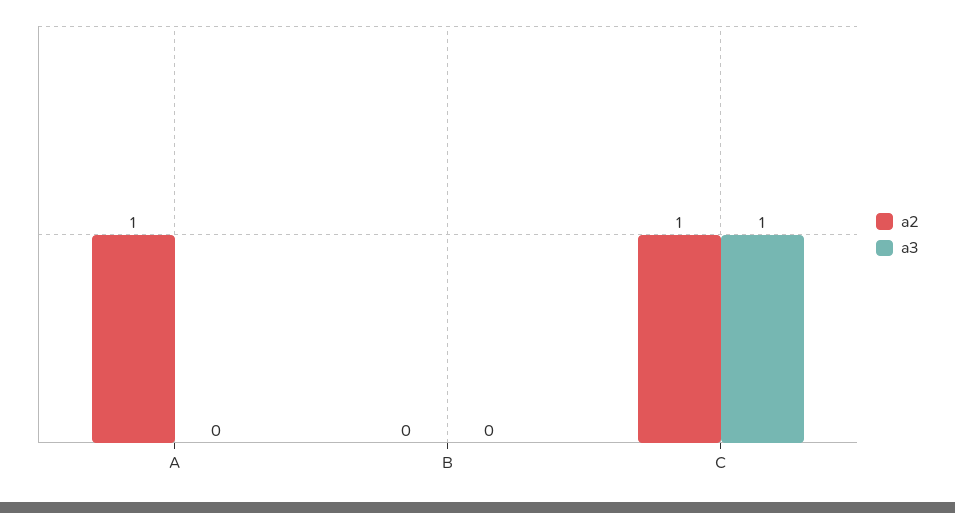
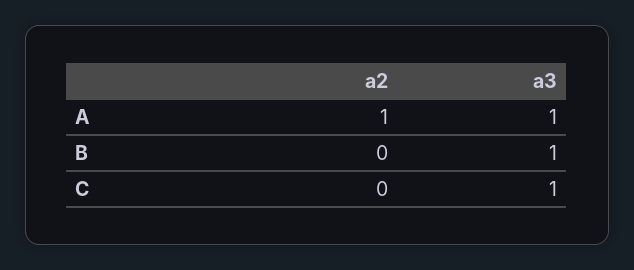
  {
    "a2": {
      "A": 1,
      "B": 0,
-     "C": 1
+     "C": 0
    },
    "a3": {
-     "A": 0,
+     "A": 1,
-     "B": 0,
+     "B": 1,
      "C": 1
    }
  }

